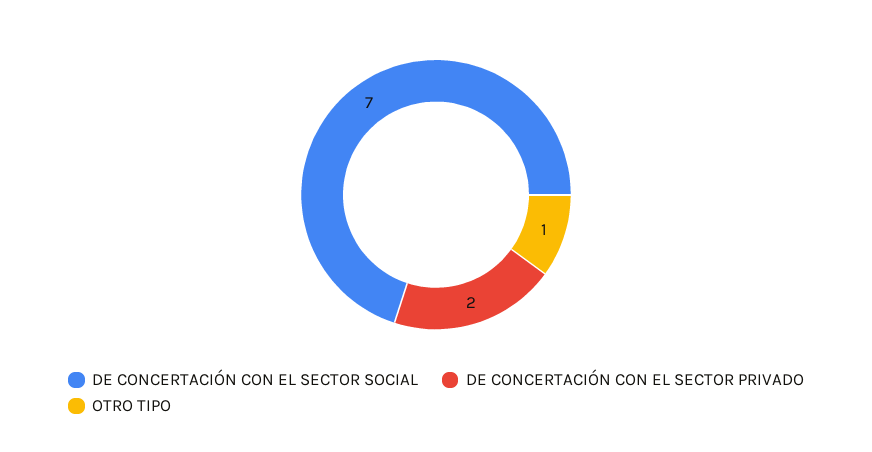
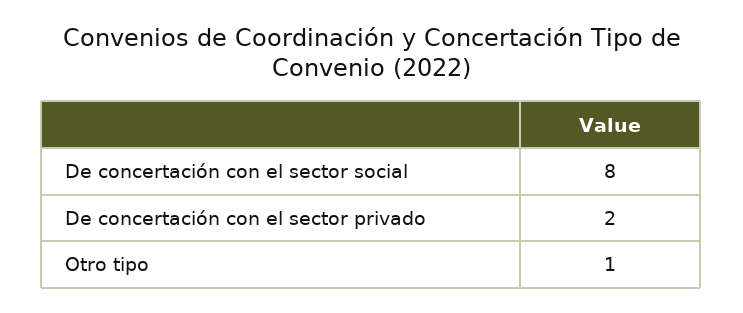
  {
-   "DE CONCERTACIÓN CON EL SECTOR SOCIAL": 7,
+   "DE CONCERTACIÓN CON EL SECTOR SOCIAL": 8,
    "DE CONCERTACIÓN CON EL SECTOR PRIVADO": 2,
    "OTRO TIPO": 1
  }

